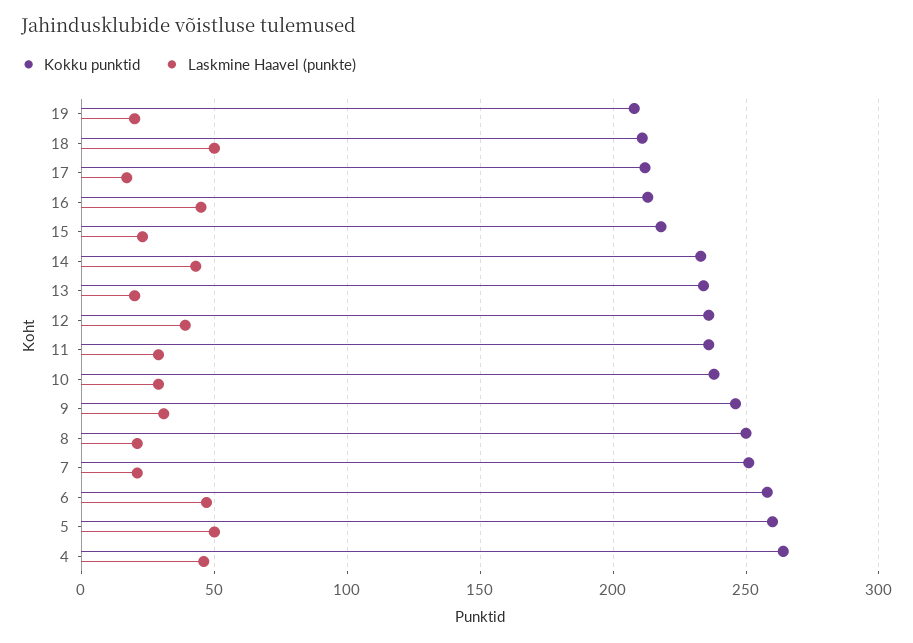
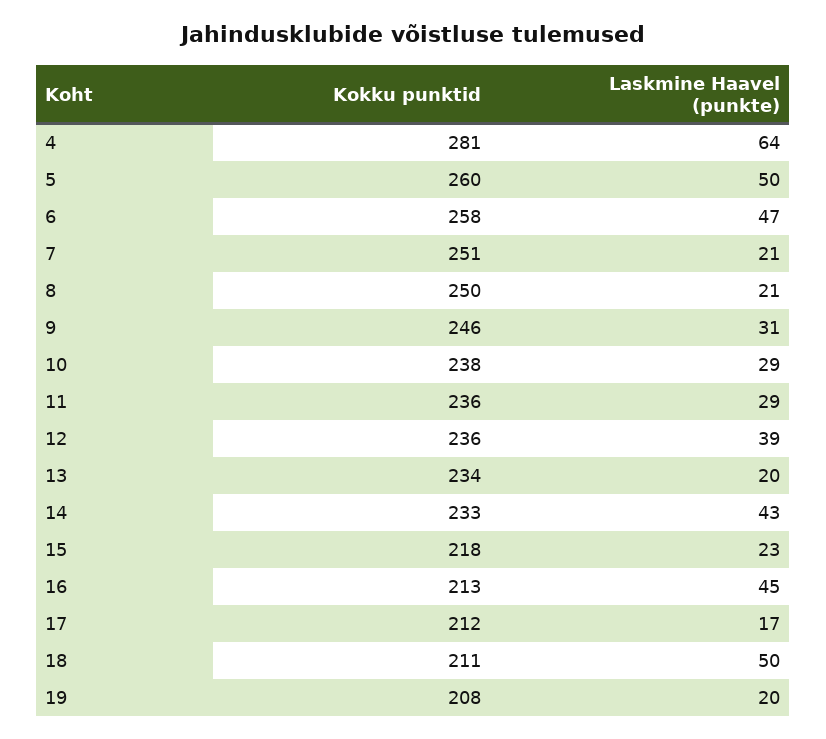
  {
    "Kokku punktid": {
      "19": 208,
      "18": 211,
      "17": 212,
      "16": 213,
      "15": 218,
      "14": 233,
      "13": 234,
      "12": 236,
      "11": 236,
      "10": 238,
      "9": 246,
      "8": 250,
      "7": 251,
      "6": 258,
      "5": 260,
-     "4": 265
+     "4": 281
    },
    "Laskmine Haavel (punkte)": {
      "19": 20,
      "18": 50,
      "17": 17,
      "16": 45,
      "15": 23,
      "14": 43,
      "13": 20,
      "12": 39,
      "11": 29,
      "10": 29,
      "9": 31,
      "8": 21,
      "7": 21,
      "6": 47,
      "5": 50,
-     "4": 45
+     "4": 64
    }
  }

